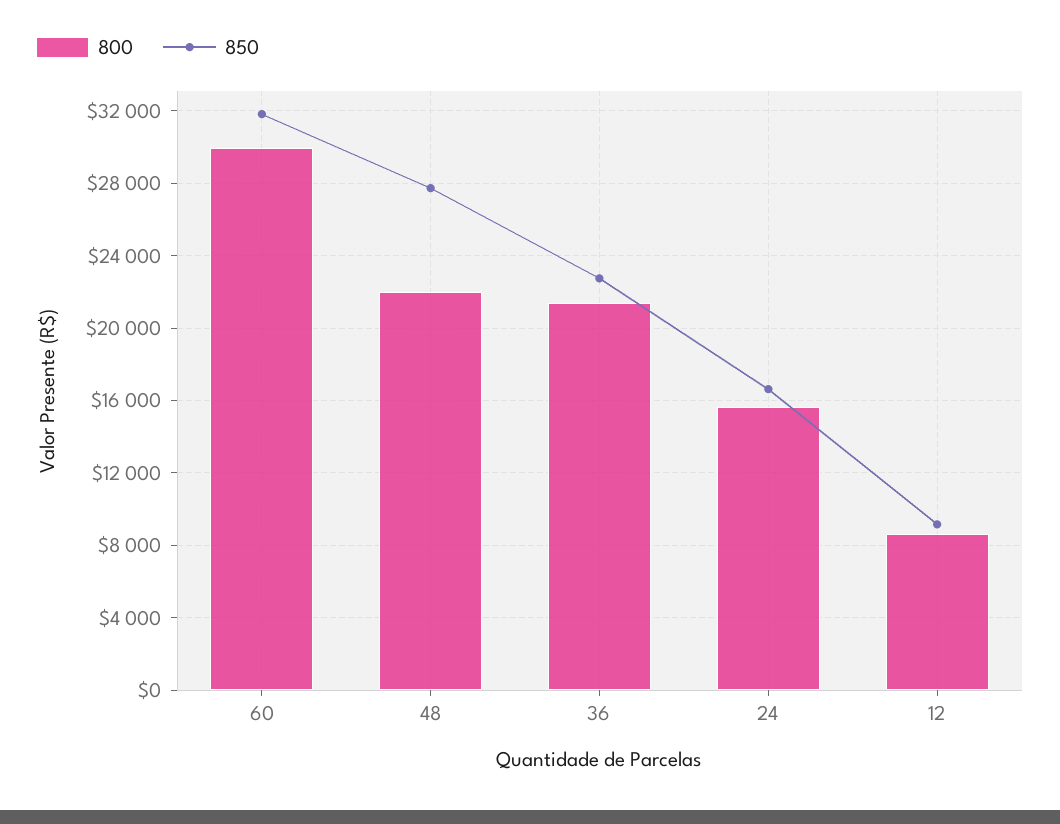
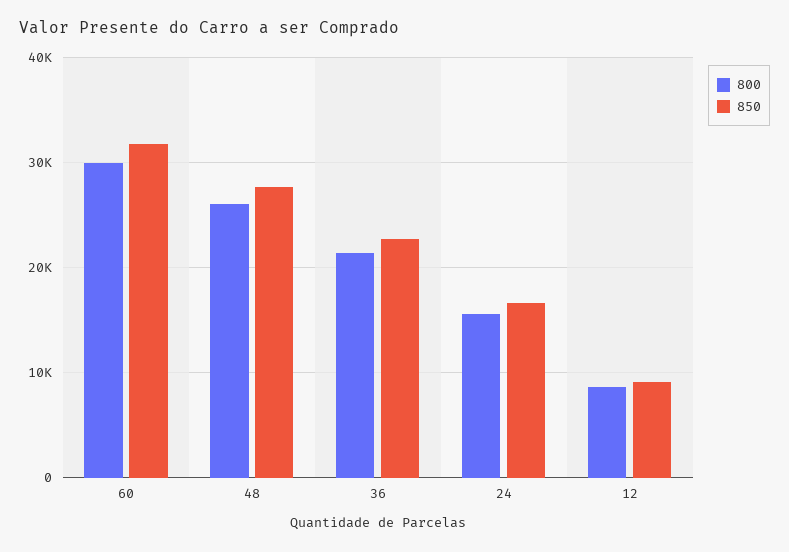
  {
    "800": {
      "60": 30000,
-     "48": 22000,
+     "48": 26000,
      "36": 21500,
      "24": 15500,
      "12": 8500
    },
    "850": {
      "60": 32000,
      "48": 27500,
      "36": 22500,
      "24": 16500,
      "12": 9000
    }
  }

